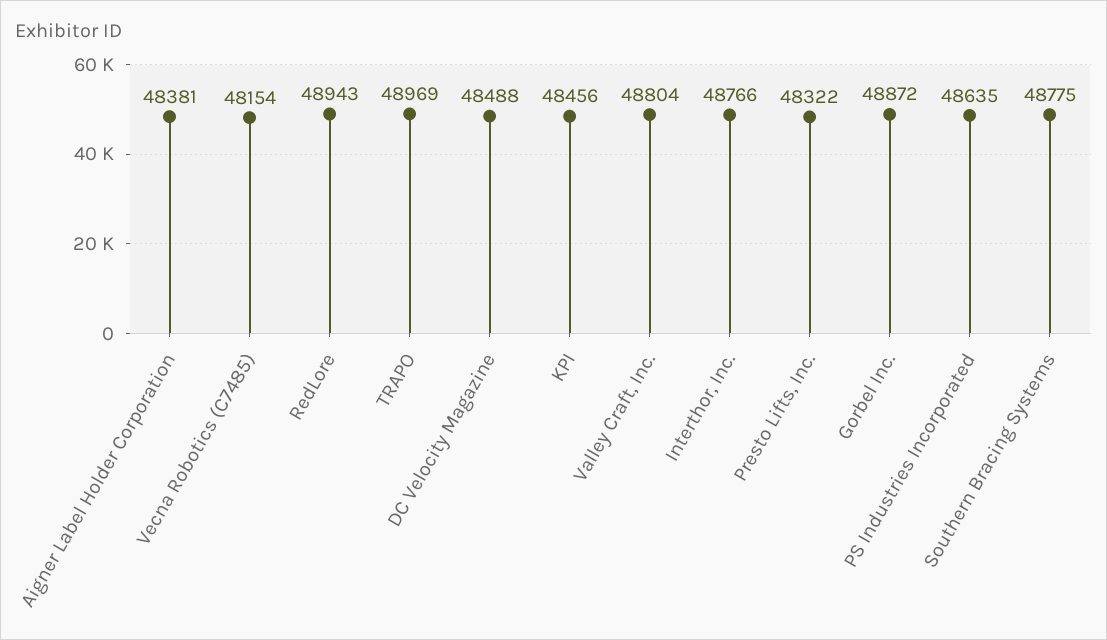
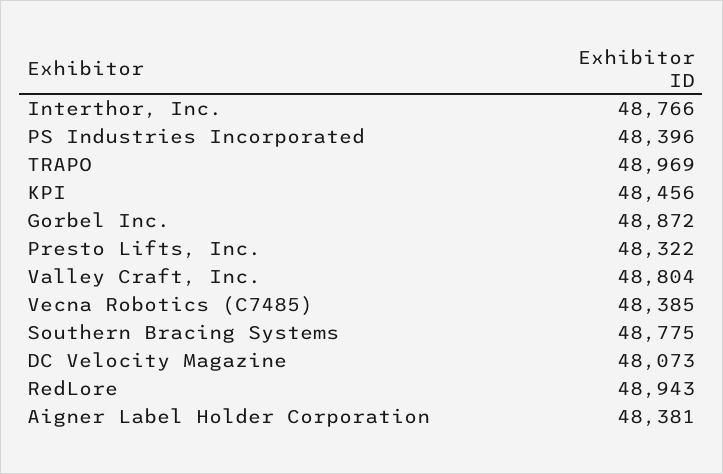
  {
    "Aigner Label Holder Corporation": 48381,
-   "Vecna Robotics (C7485)": 48154,
+   "Vecna Robotics (C7485)": 48385,
    "RedLore": 48943,
    "TRAPO": 48969,
-   "DC Velocity Magazine": 48488,
+   "DC Velocity Magazine": 48073,
    "KPI": 48456,
    "Valley Craft, Inc.": 48804,
    "Interthor, Inc.": 48766,
    "Presto Lifts, Inc.": 48322,
    "Gorbel Inc.": 48872,
-   "PS Industries Incorporated": 48635,
+   "PS Industries Incorporated": 48396,
    "Southern Bracing Systems": 48775
  }

